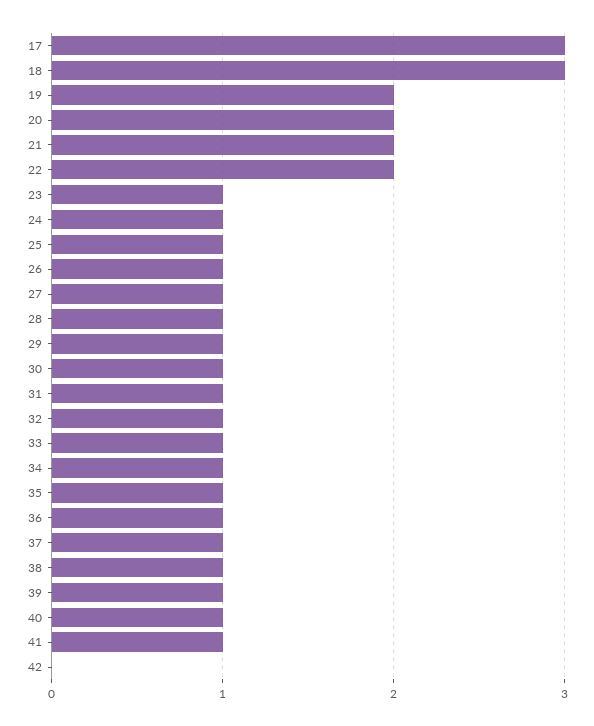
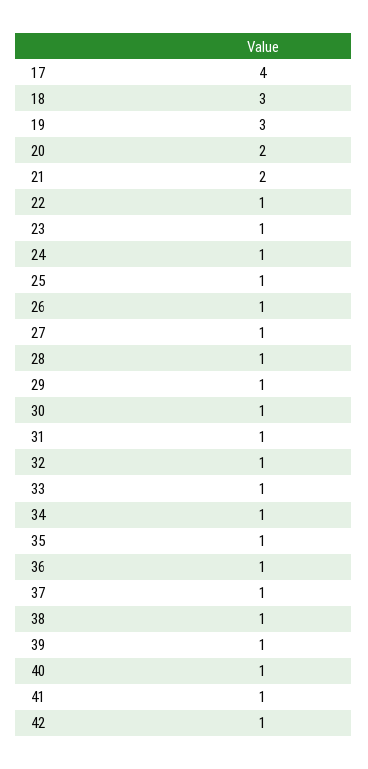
  {
-   "17": 3,
+   "17": 4,
    "18": 3,
-   "19": 2,
+   "19": 3,
    "20": 2,
    "21": 2,
-   "22": 2,
+   "22": 1,
    "23": 1,
    "24": 1,
    "25": 1,
    "26": 1,
    "27": 1,
    "28": 1,
    "29": 1,
    "30": 1,
    "31": 1,
    "32": 1,
    "33": 1,
    "34": 1,
    "35": 1,
    "36": 1,
    "37": 1,
    "38": 1,
    "39": 1,
    "40": 1,
    "41": 1,
-   "42": 0
+   "42": 1
  }

